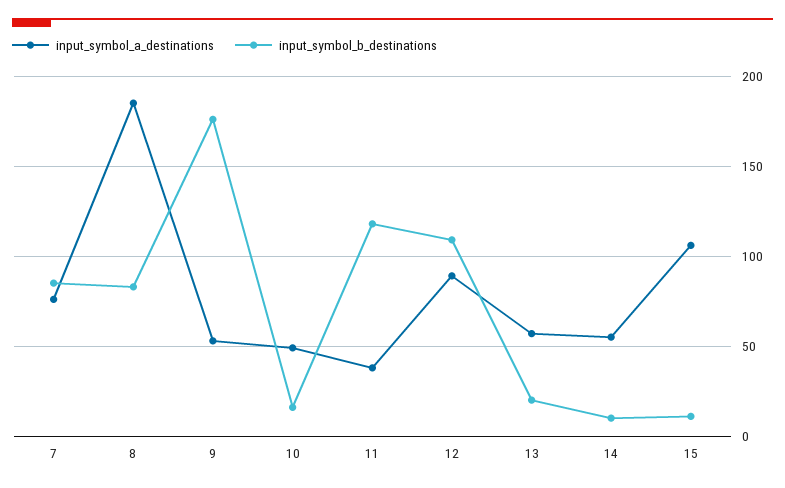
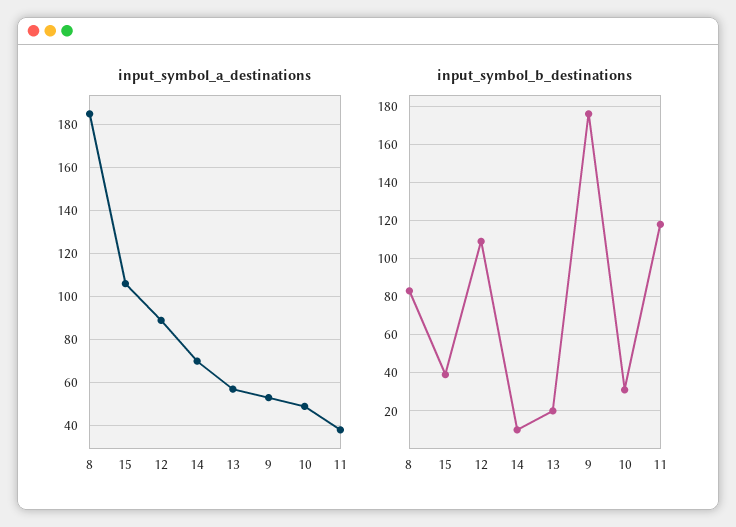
  {
    "input_symbol_a_destinations": {
-     "7": 75,
      "8": 185,
      "9": 55,
      "10": 50,
      "11": 40,
      "12": 90,
      "13": 55,
-     "14": 55,
+     "14": 70,
      "15": 105
    },
    "input_symbol_b_destinations": {
-     "7": 85,
      "8": 85,
      "9": 175,
-     "10": 15,
+     "10": 30,
      "11": 120,
      "12": 110,
      "13": 20,
      "14": 10,
-     "15": 10
+     "15": 40
    }
  }

